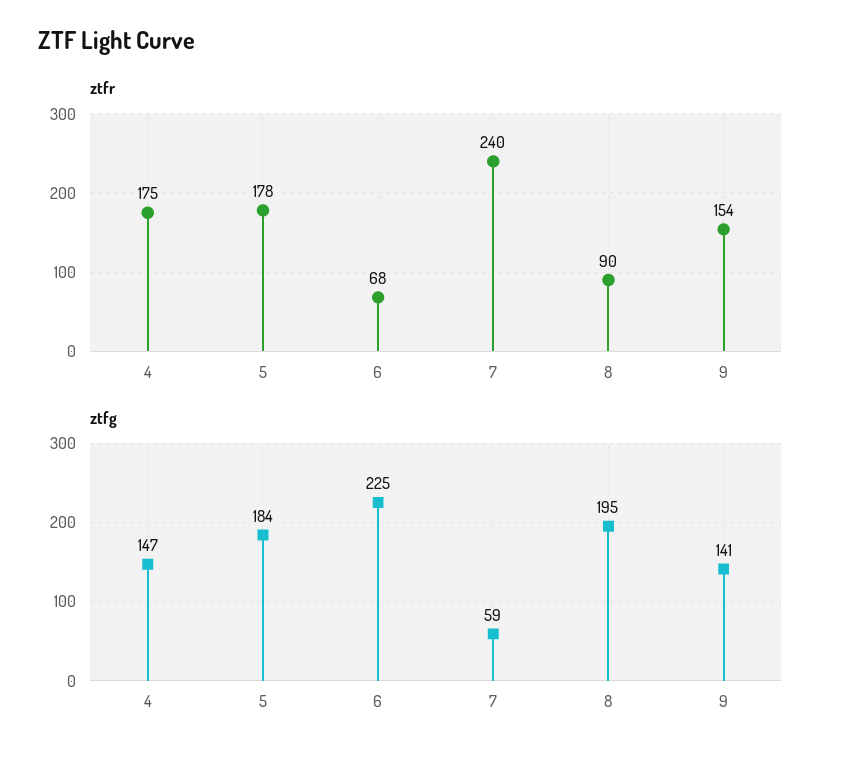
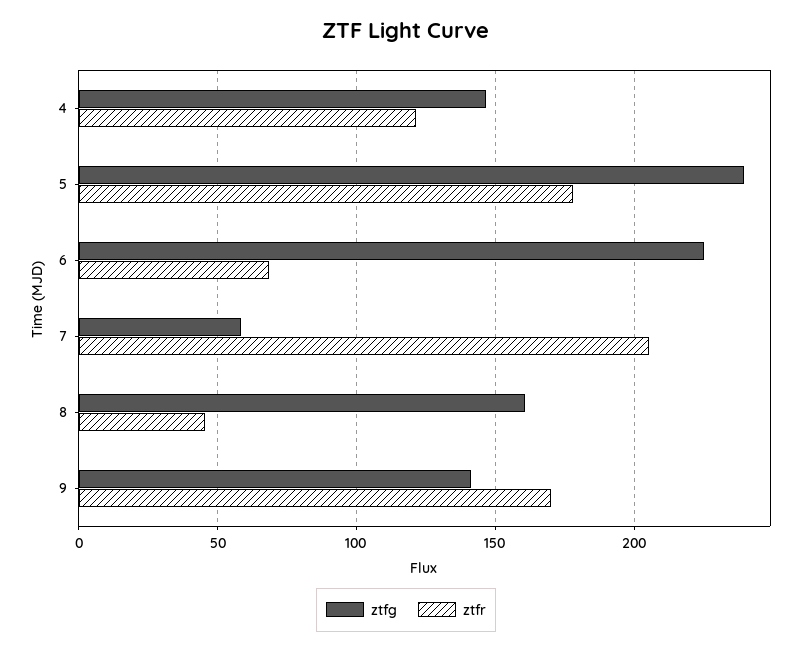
  {
    "ztfr": {
-     "4": 175,
+     "4": 120,
      "5": 178,
      "6": 68,
-     "7": 240,
+     "7": 205,
-     "8": 90,
+     "8": 45,
-     "9": 154
+     "9": 170
    },
    "ztfg": {
      "4": 147,
-     "5": 184,
+     "5": 240,
      "6": 225,
      "7": 59,
-     "8": 195,
+     "8": 160,
      "9": 141
    }
  }

